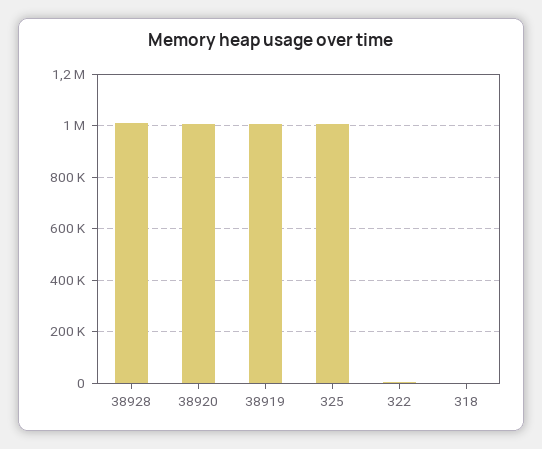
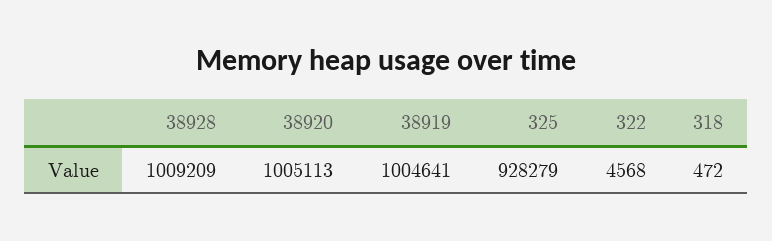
  {
    "38928": 1009209,
    "38920": 1005113,
    "38919": 1004641,
-   "325": 1000000,
+   "325": 928279,
    "322": 4568,
    "318": 472
  }

